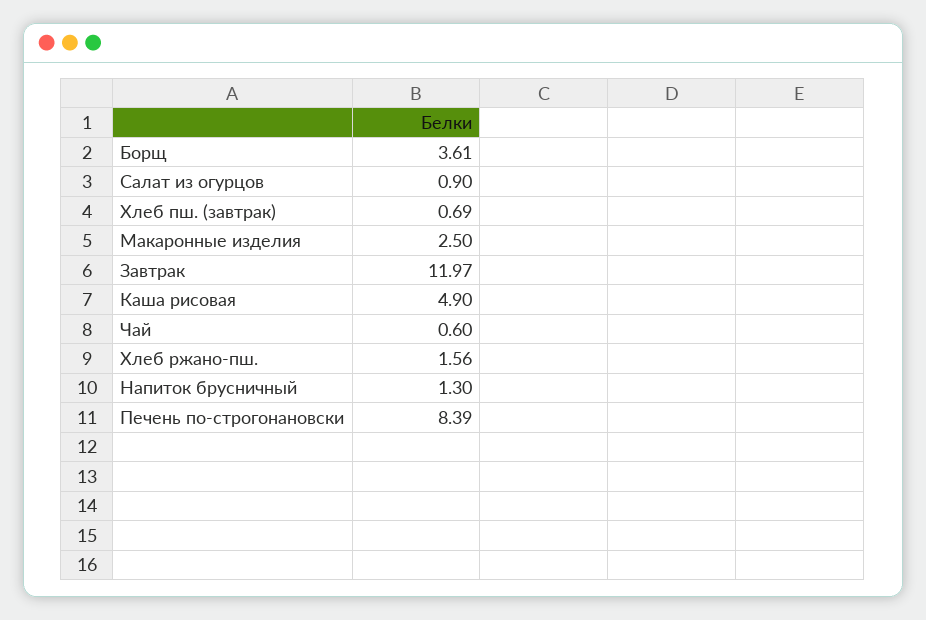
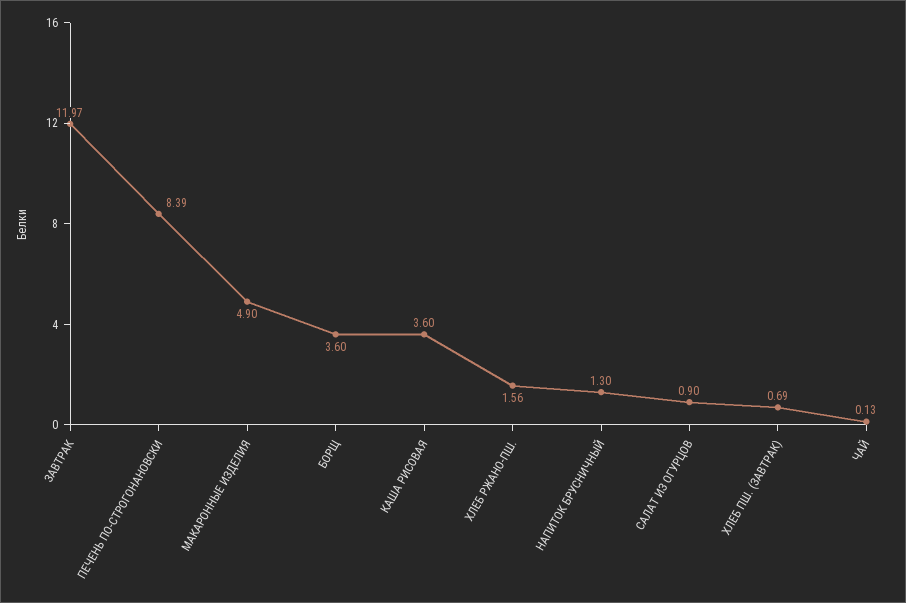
  {
-   "Борщ": 3.61,
+   "Борщ": 3.6,
    "Салат из огурцов": 0.9,
    "Хлеб пш. (завтрак)": 0.69,
-   "Макаронные изделия": 2.5,
+   "Макаронные изделия": 4.9,
    "Завтрак": 11.97,
-   "Каша рисовая": 4.9,
+   "Каша рисовая": 3.6,
-   "Чай": 0.6,
+   "Чай": 0.13,
    "Хлеб ржано-пш.": 1.56,
    "Напиток брусничный": 1.3,
    "Печень по-строгонановски": 8.39
  }

